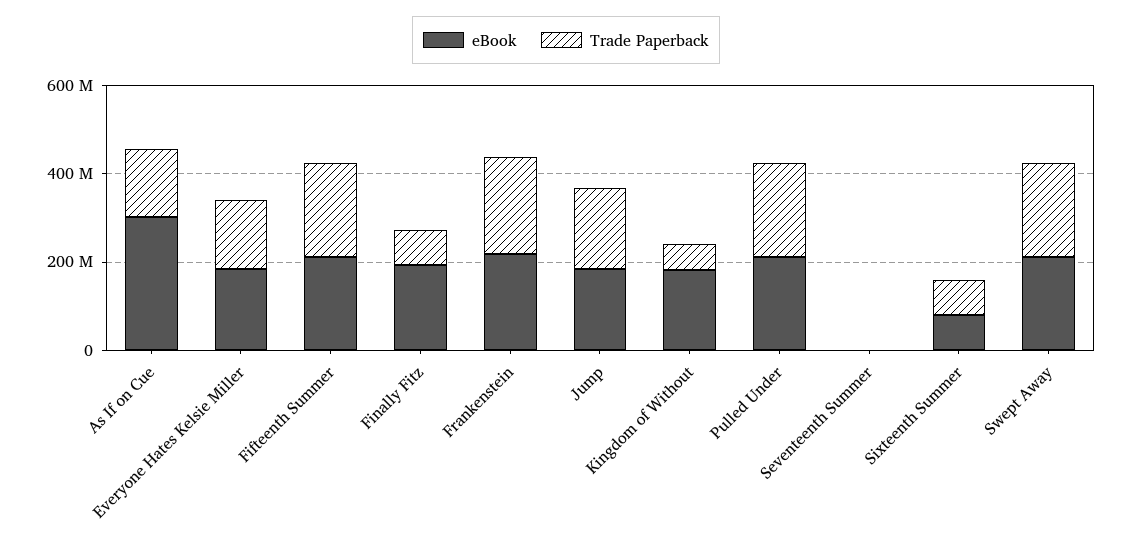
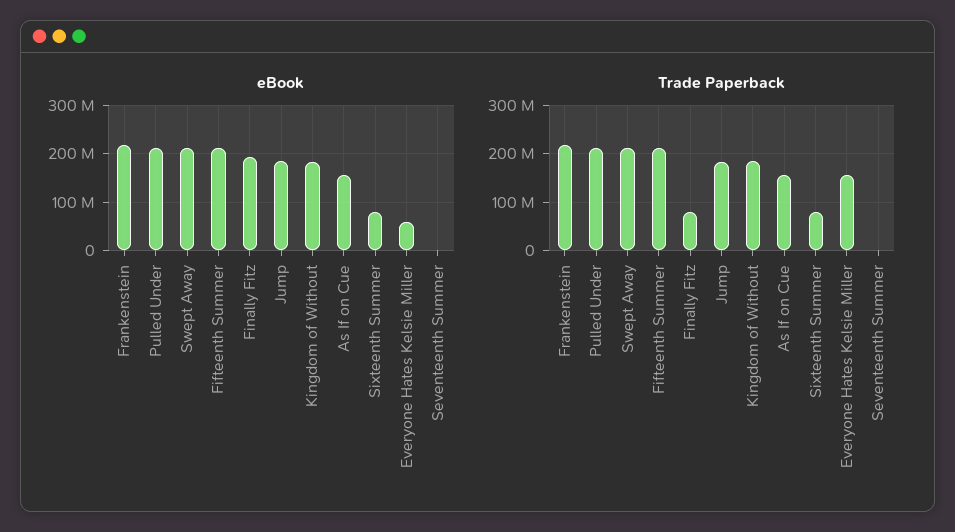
  {
    "eBook": {
-     "As If on Cue": 300000000,
+     "As If on Cue": 160000000,
-     "Everyone Hates Kelsie Miller": 200000000,
+     "Everyone Hates Kelsie Miller": 60000000,
      "Fifteenth Summer": 220000000,
      "Finally Fitz": 200000000,
      "Frankenstein": 220000000,
      "Jump": 180000000,
      "Kingdom of Without": 180000000,
      "Pulled Under": 220000000,
      "Seventeenth Summer": 0,
      "Sixteenth Summer": 80000000,
      "Swept Away": 220000000
    },
    "Trade Paperback": {
      "As If on Cue": 160000000,
      "Everyone Hates Kelsie Miller": 160000000,
      "Fifteenth Summer": 220000000,
      "Finally Fitz": 80000000,
      "Frankenstein": 220000000,
      "Jump": 180000000,
-     "Kingdom of Without": 50000000,
+     "Kingdom of Without": 180000000,
      "Pulled Under": 220000000,
      "Seventeenth Summer": 0,
      "Sixteenth Summer": 80000000,
      "Swept Away": 220000000
    }
  }

